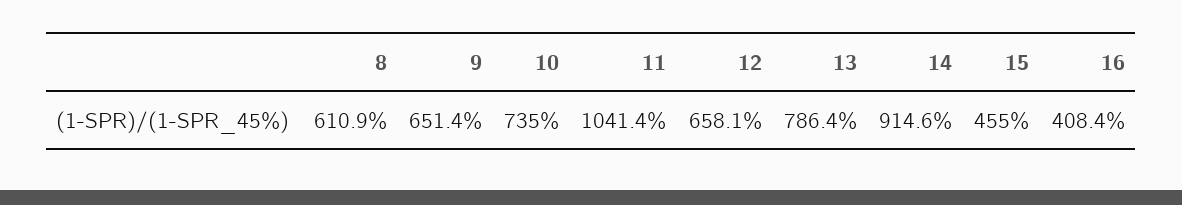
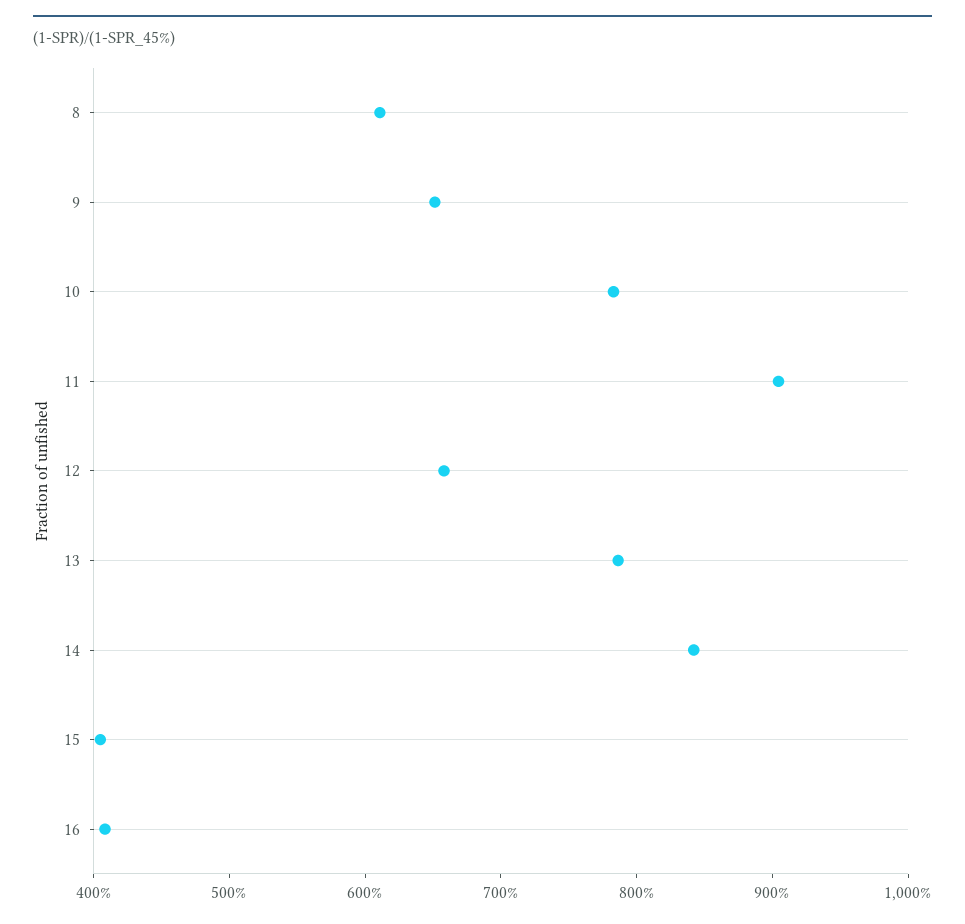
  {
    "8": 610.9,
    "9": 651.4,
-   "10": 735,
+   "10": 780,
-   "11": 1041.4,
+   "11": 900,
    "12": 658.1,
    "13": 786.4,
-   "14": 914.6,
+   "14": 840,
-   "15": 455,
+   "15": 400,
    "16": 408.4
  }

